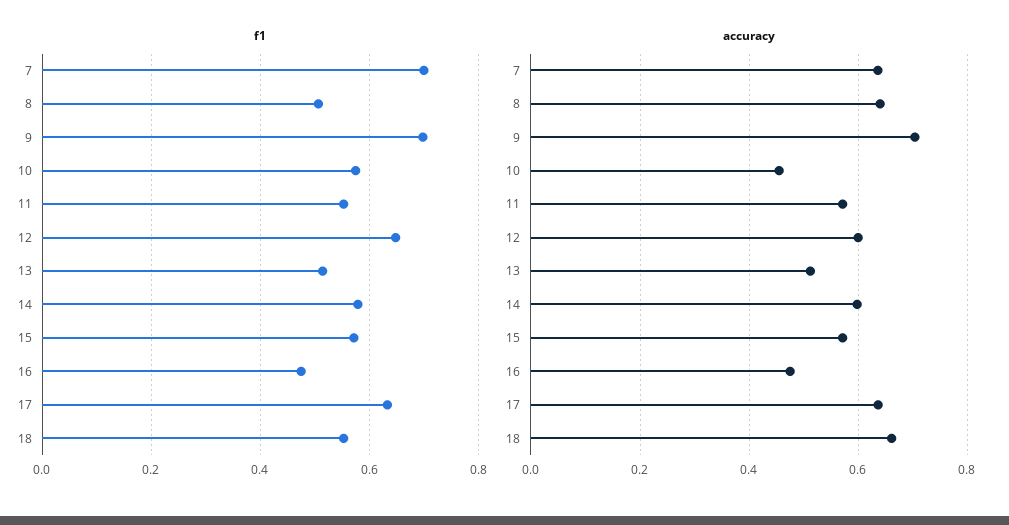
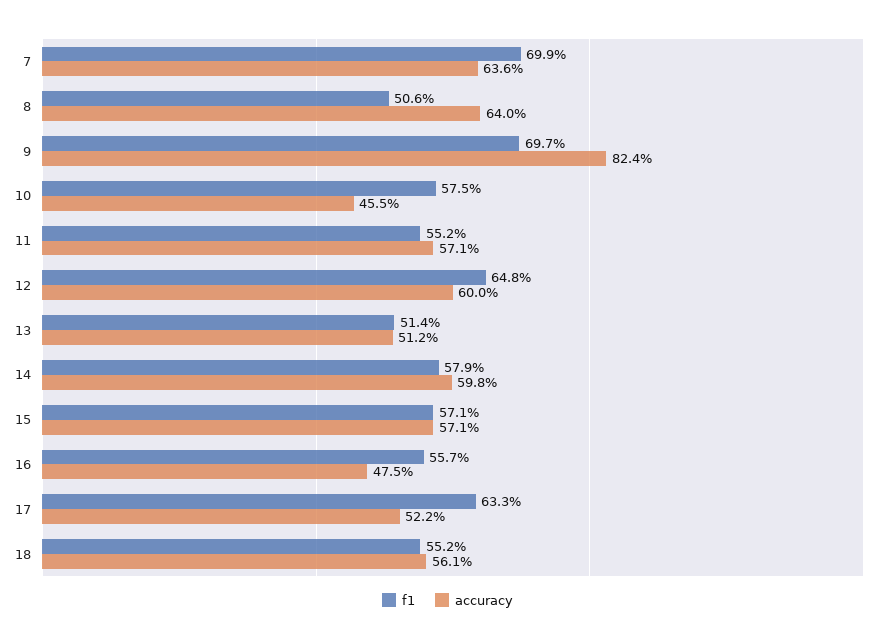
  {
    "f1": {
      "7": 0.699,
      "8": 0.506,
      "9": 0.697,
      "10": 0.575,
      "11": 0.552,
      "12": 0.648,
      "13": 0.514,
      "14": 0.579,
      "15": 0.571,
-     "16": 0.48,
+     "16": 0.557,
      "17": 0.633,
      "18": 0.552
    },
    "accuracy": {
      "7": 0.636,
      "8": 0.64,
-     "9": 0.7,
+     "9": 0.824,
      "10": 0.455,
      "11": 0.571,
      "12": 0.6,
      "13": 0.512,
      "14": 0.598,
      "15": 0.571,
      "16": 0.475,
-     "17": 0.64,
+     "17": 0.522,
-     "18": 0.66
+     "18": 0.561
    }
  }

